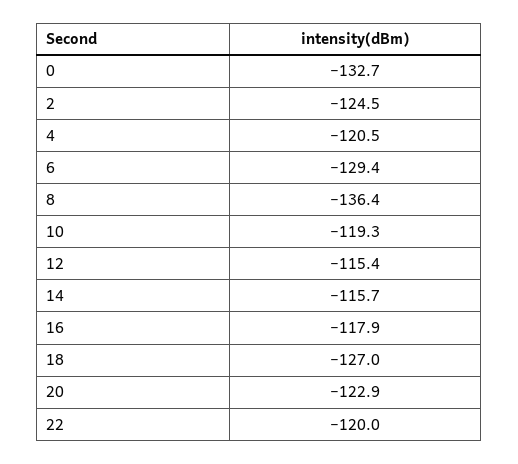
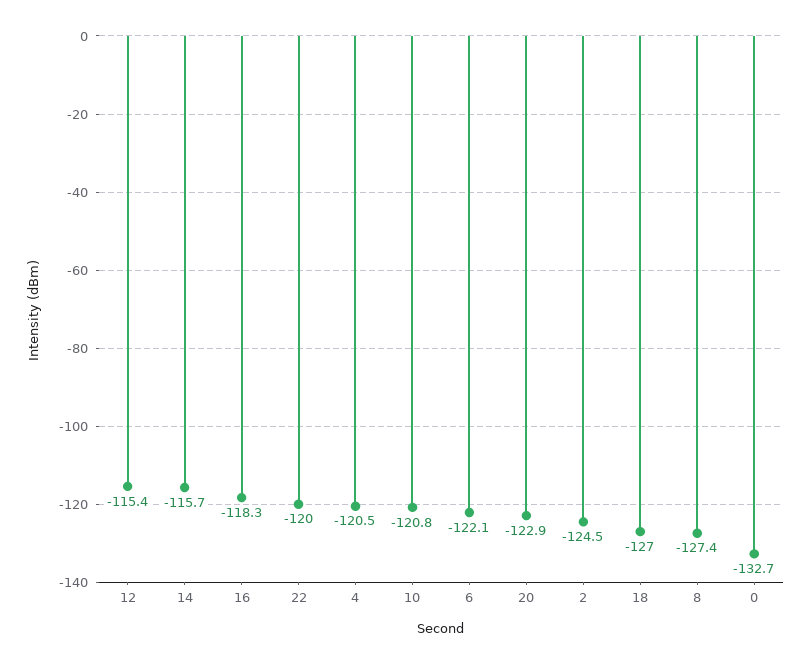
  {
    "0": -132.7,
    "2": -124.5,
    "4": -120.5,
-   "6": -129.4,
+   "6": -122.1,
-   "8": -136.4,
+   "8": -127.4,
-   "10": -119.3,
+   "10": -120.8,
    "12": -115.4,
    "14": -115.7,
-   "16": -117.9,
+   "16": -118.3,
    "18": -127,
    "20": -122.9,
    "22": -120
  }

